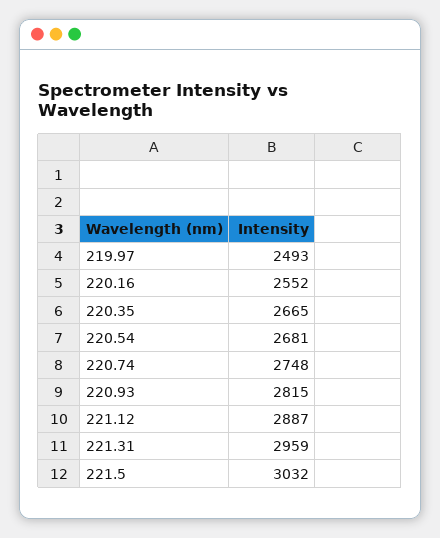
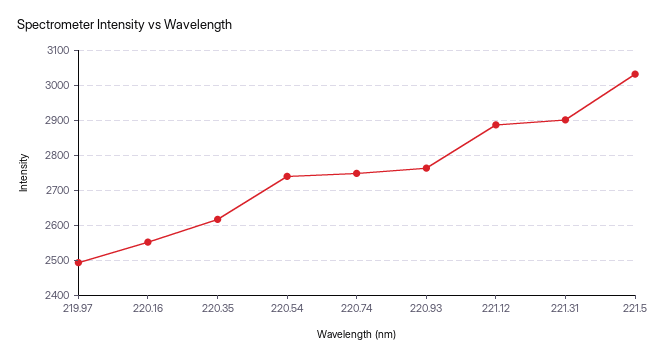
  {
    "219.97": 2493,
    "220.16": 2552,
-   "220.35": 2665,
+   "220.35": 2620,
-   "220.54": 2681,
+   "220.54": 2740,
    "220.74": 2748,
-   "220.93": 2815,
+   "220.93": 2760,
    "221.12": 2887,
-   "221.31": 2959,
+   "221.31": 2900,
    "221.5": 3032
  }

